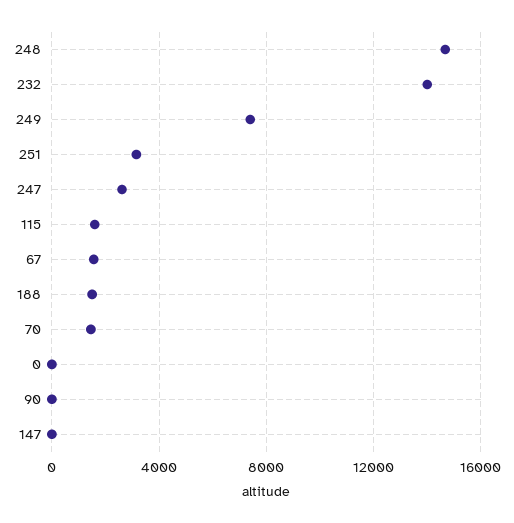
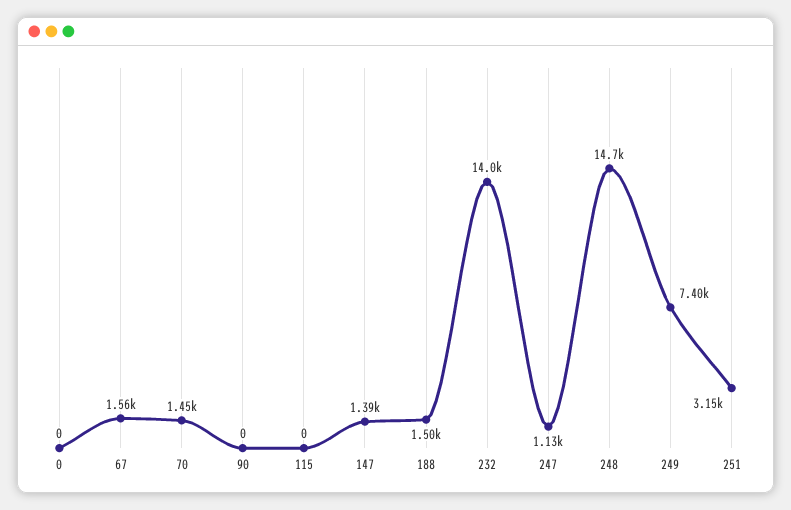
  {
    "248": 14700,
    "232": 14000,
    "249": 7400,
    "251": 3150,
-   "247": 2500,
+   "247": 1130,
-   "115": 1500,
+   "115": 0,
    "67": 1560,
    "188": 1500,
    "70": 1450,
    "0": 0,
    "90": 0,
-   "147": 0
+   "147": 1390
  }

